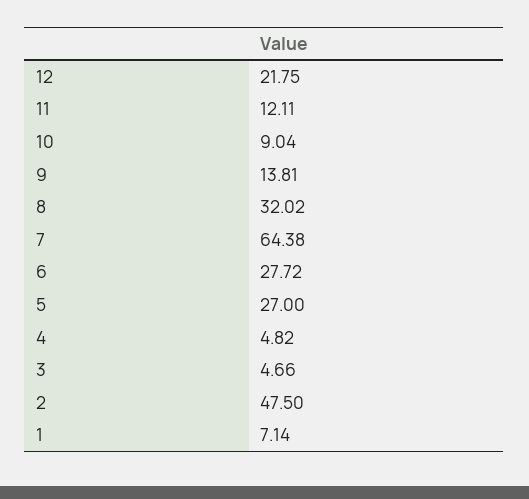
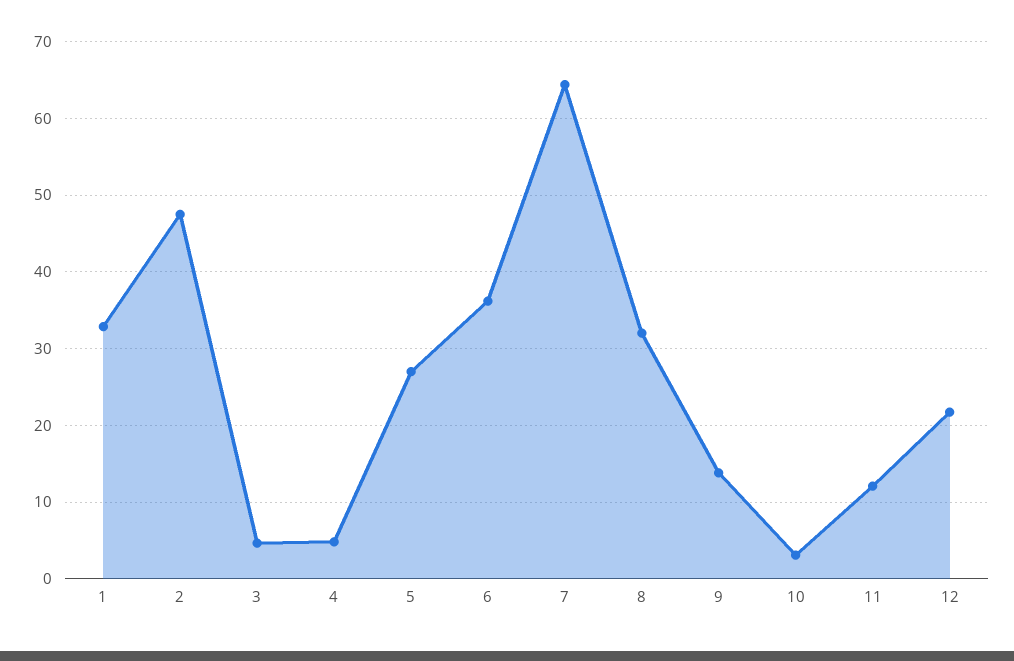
  {
    "12": 21.75,
    "11": 12.11,
-   "10": 9.04,
+   "10": 3,
    "9": 13.81,
    "8": 32.02,
    "7": 64.38,
-   "6": 27.72,
+   "6": 36,
    "5": 27,
    "4": 4.82,
    "3": 4.66,
    "2": 47.5,
-   "1": 7.14
+   "1": 33
  }

